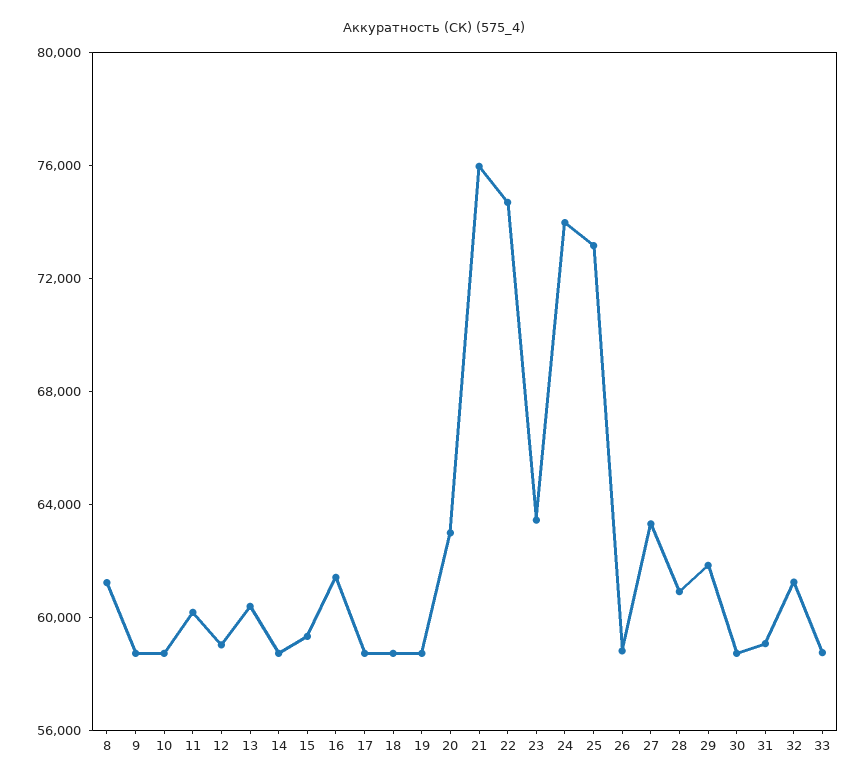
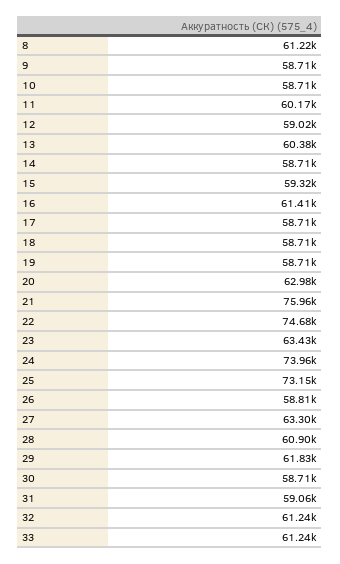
  {
    "8": 61220,
    "9": 58710,
    "10": 58710,
    "11": 60170,
    "12": 59020,
    "13": 60380,
    "14": 58710,
    "15": 59320,
    "16": 61410,
    "17": 58710,
    "18": 58710,
    "19": 58710,
    "20": 62980,
    "21": 75960,
    "22": 74680,
    "23": 63430,
    "24": 73960,
    "25": 73150,
    "26": 58810,
    "27": 63300,
    "28": 60900,
    "29": 61830,
    "30": 58710,
    "31": 59060,
    "32": 61240,
-   "33": 59000
+   "33": 61240
  }

